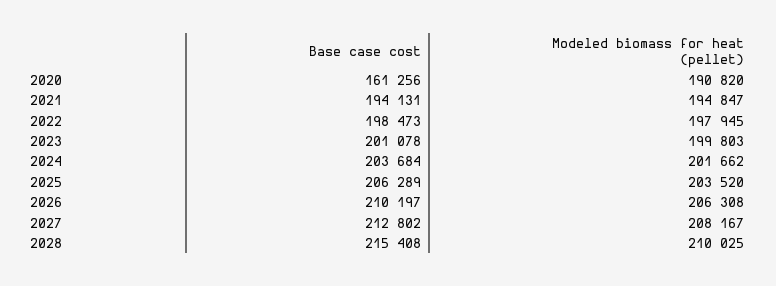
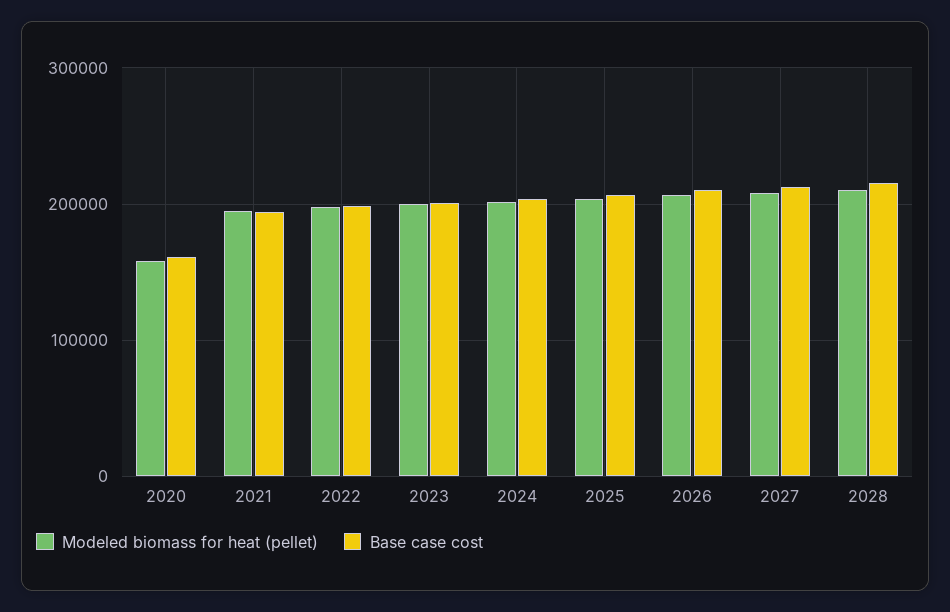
  {
    "Base case cost": {
      "2020": 161256,
      "2021": 194131,
      "2022": 198473,
      "2023": 201078,
      "2024": 203684,
      "2025": 206289,
      "2026": 210197,
      "2027": 212802,
      "2028": 215408
    },
    "Modeled biomass for heat (pellet)": {
-     "2020": 190820,
+     "2020": 160000,
      "2021": 194847,
      "2022": 197945,
      "2023": 199803,
      "2024": 201662,
      "2025": 203520,
      "2026": 206308,
      "2027": 208167,
      "2028": 210025
    }
  }

